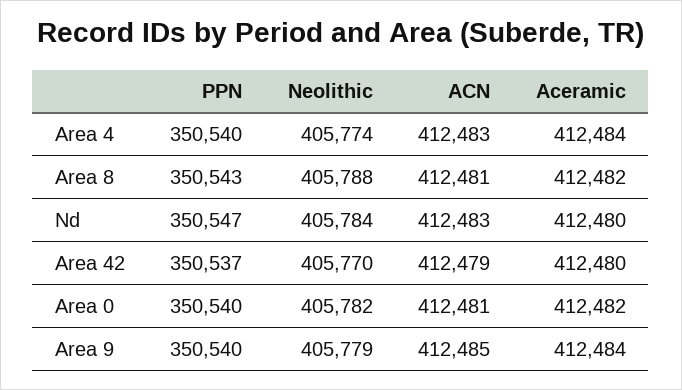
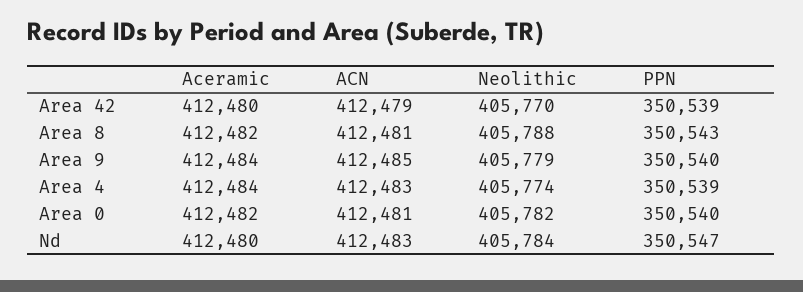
  {
    "PPN": {
-     "Area 4": 350540,
+     "Area 4": 350539,
      "Area 8": 350543,
      "Nd": 350547,
-     "Area 42": 350537,
+     "Area 42": 350539,
      "Area 0": 350540,
      "Area 9": 350540
    },
    "Neolithic": {
      "Area 4": 405774,
      "Area 8": 405788,
      "Nd": 405784,
      "Area 42": 405770,
      "Area 0": 405782,
      "Area 9": 405779
    },
    "ACN": {
      "Area 4": 412483,
      "Area 8": 412481,
      "Nd": 412483,
      "Area 42": 412479,
      "Area 0": 412481,
      "Area 9": 412485
    },
    "Aceramic": {
      "Area 4": 412484,
      "Area 8": 412482,
      "Nd": 412480,
      "Area 42": 412480,
      "Area 0": 412482,
      "Area 9": 412484
    }
  }

